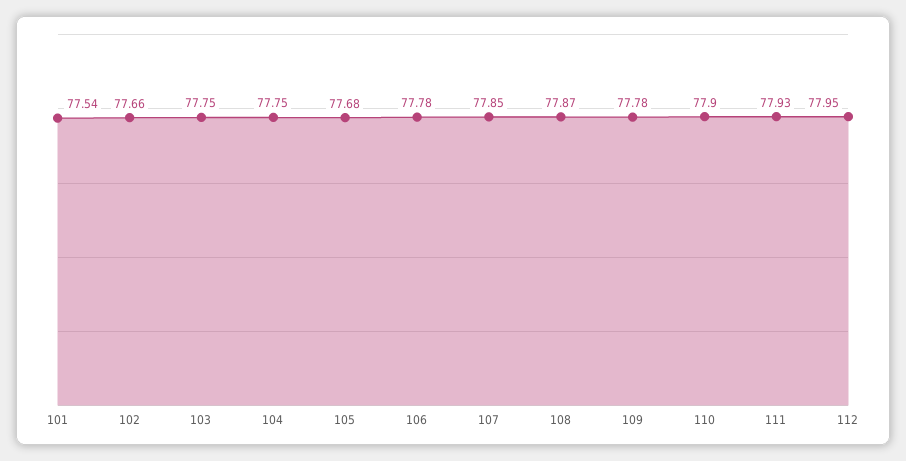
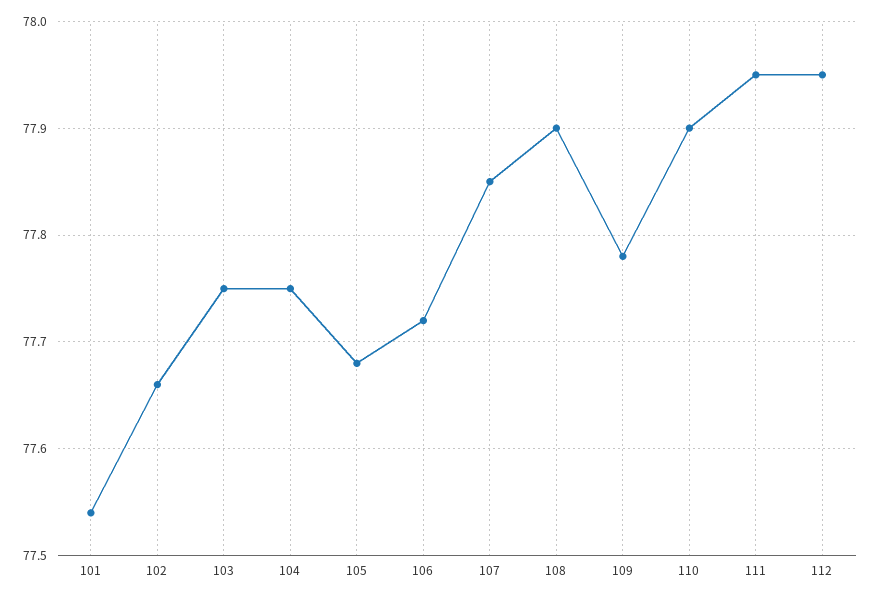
  {
    "101": 77.54,
    "102": 77.66,
    "103": 77.75,
    "104": 77.75,
    "105": 77.68,
-   "106": 77.78,
+   "106": 77.72,
    "107": 77.85,
-   "108": 77.87,
+   "108": 77.9,
    "109": 77.78,
    "110": 77.9,
-   "111": 77.93,
+   "111": 77.95,
    "112": 77.95
  }

